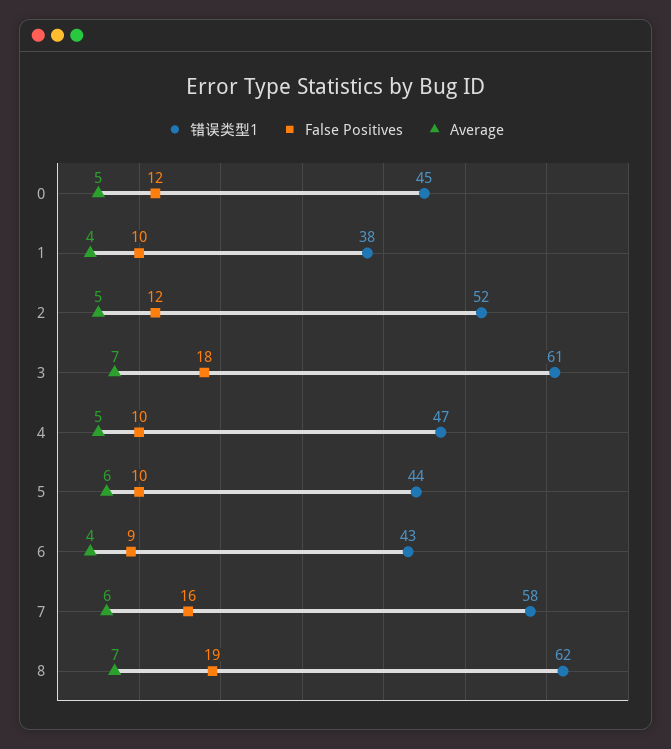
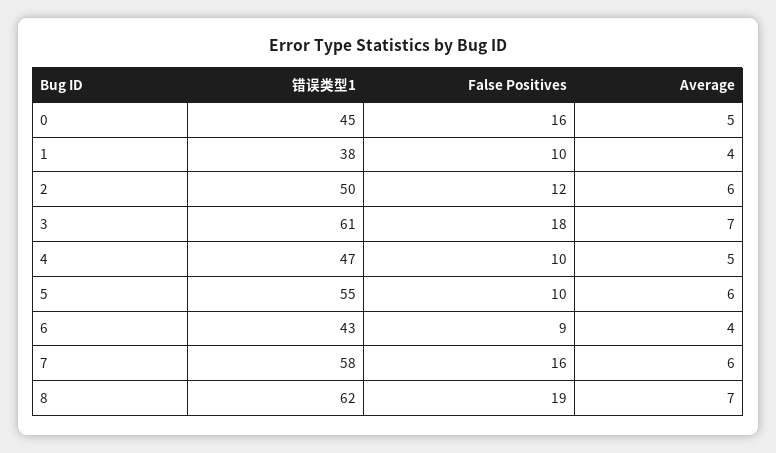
  {
    "错误类型1": {
      "0": 45,
      "1": 38,
-     "2": 52,
+     "2": 50,
      "3": 61,
      "4": 47,
-     "5": 44,
+     "5": 55,
      "6": 43,
      "7": 58,
      "8": 62
    },
    "False Positives": {
-     "0": 12,
+     "0": 16,
      "1": 10,
      "2": 12,
      "3": 18,
      "4": 10,
      "5": 10,
      "6": 9,
      "7": 16,
      "8": 19
    },
    "Average": {
      "0": 5,
      "1": 4,
-     "2": 5,
+     "2": 6,
      "3": 7,
      "4": 5,
      "5": 6,
      "6": 4,
      "7": 6,
      "8": 7
    }
  }

